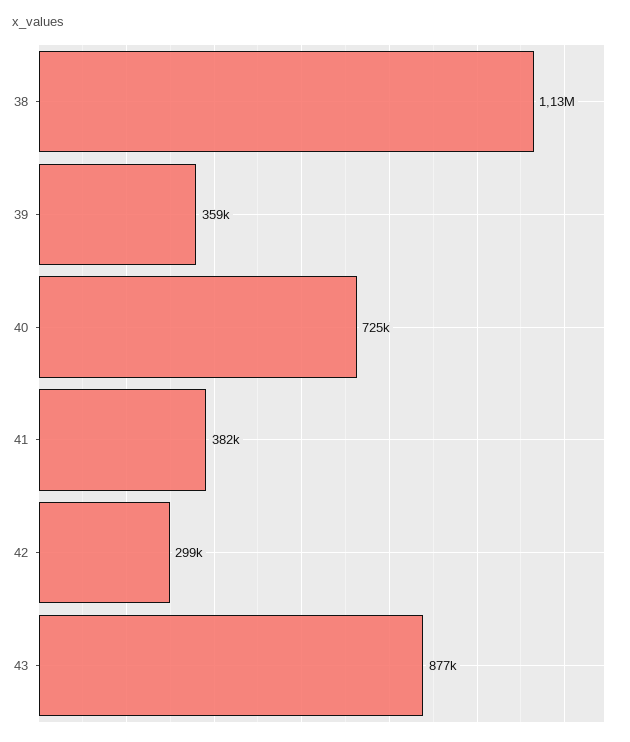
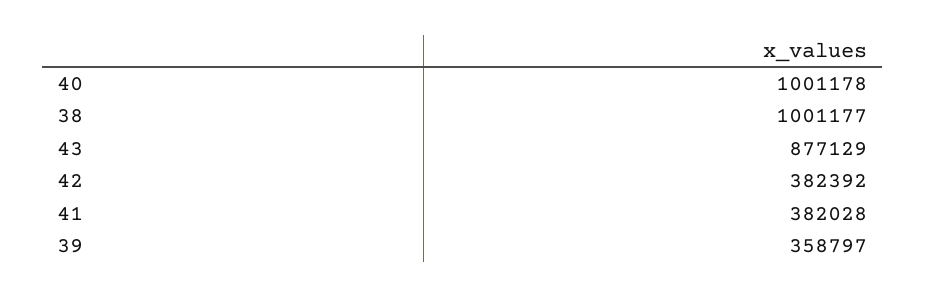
  {
-   "38": 1130000,
+   "38": 1001177,
    "39": 358797,
-   "40": 725000,
+   "40": 1001178,
    "41": 382028,
-   "42": 299000,
+   "42": 382392,
    "43": 877129
  }

